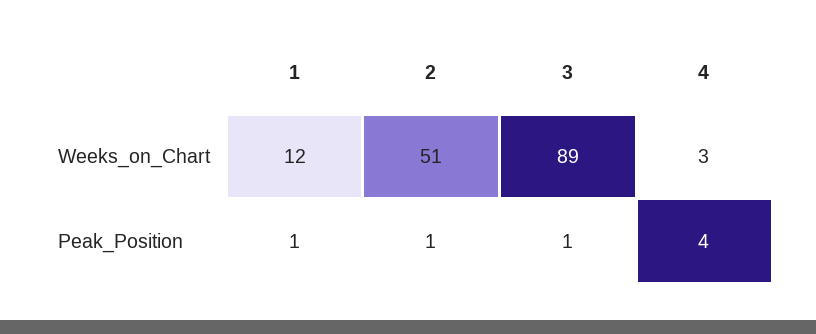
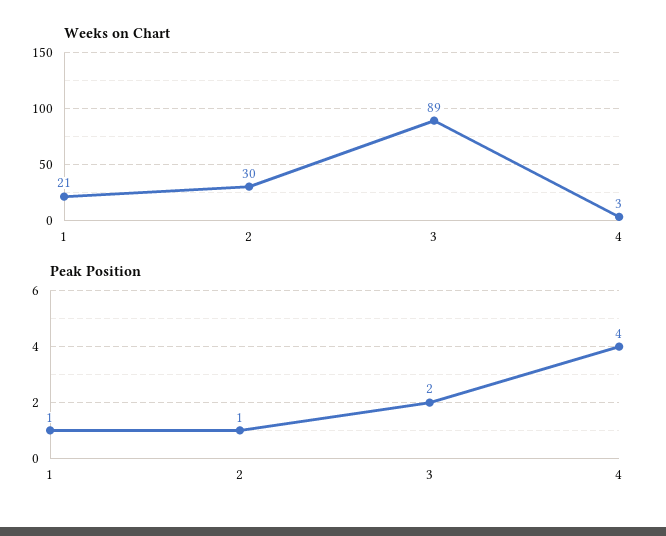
  {
    "Weeks_on_Chart": {
-     "1": 12,
+     "1": 21,
-     "2": 51,
+     "2": 30,
      "3": 89,
      "4": 3
    },
    "Peak_Position": {
      "1": 1,
      "2": 1,
-     "3": 1,
+     "3": 2,
      "4": 4
    }
  }

